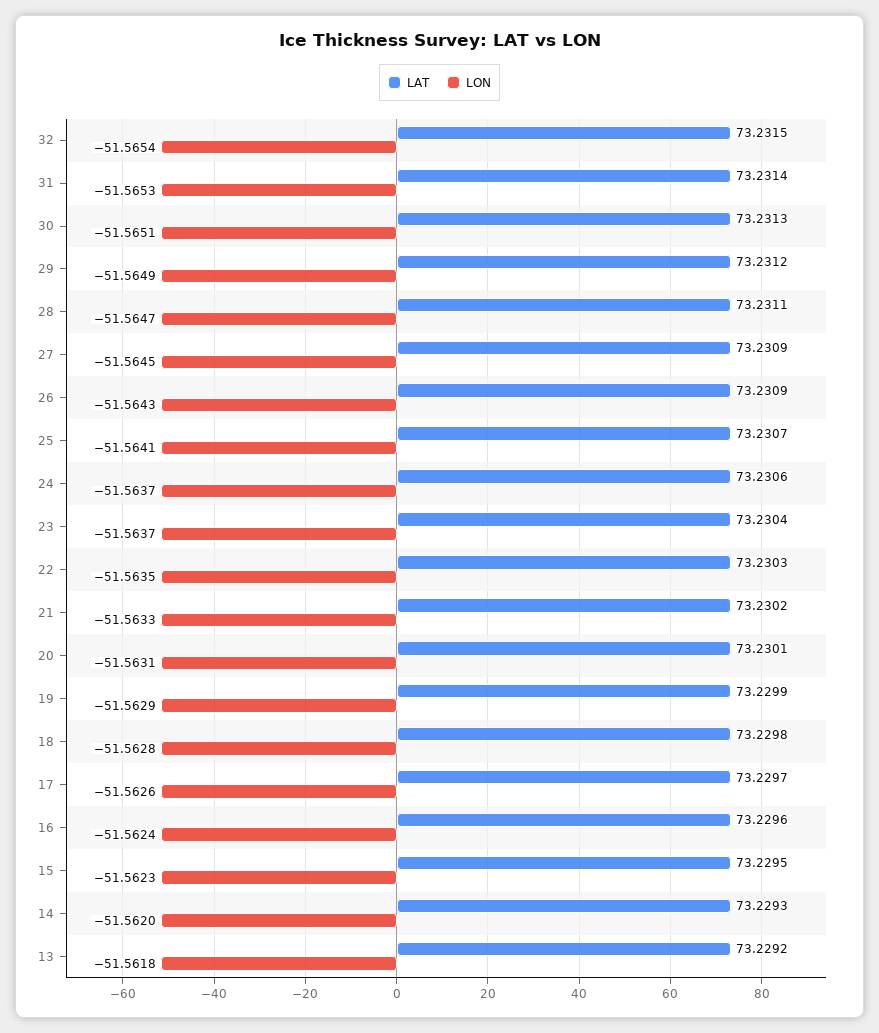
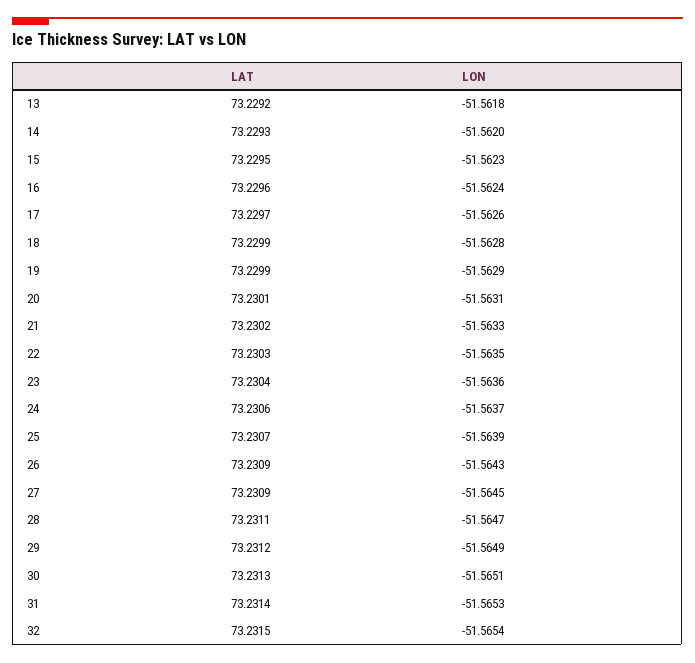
  {
    "LAT": {
      "32": 73.2315,
      "31": 73.2314,
      "30": 73.2313,
      "29": 73.2312,
      "28": 73.2311,
      "27": 73.2309,
      "26": 73.2309,
      "25": 73.2307,
      "24": 73.2306,
      "23": 73.2304,
      "22": 73.2303,
      "21": 73.2302,
      "20": 73.2301,
      "19": 73.2299,
-     "18": 73.2298,
+     "18": 73.2299,
      "17": 73.2297,
      "16": 73.2296,
      "15": 73.2295,
      "14": 73.2293,
      "13": 73.2292
    },
    "LON": {
      "32": -51.5654,
      "31": -51.5653,
      "30": -51.5651,
      "29": -51.5649,
      "28": -51.5647,
      "27": -51.5645,
      "26": -51.5643,
-     "25": -51.5641,
+     "25": -51.5639,
      "24": -51.5637,
-     "23": -51.5637,
+     "23": -51.5636,
      "22": -51.5635,
      "21": -51.5633,
      "20": -51.5631,
      "19": -51.5629,
      "18": -51.5628,
      "17": -51.5626,
      "16": -51.5624,
      "15": -51.5623,
      "14": -51.562,
      "13": -51.5618
    }
  }

